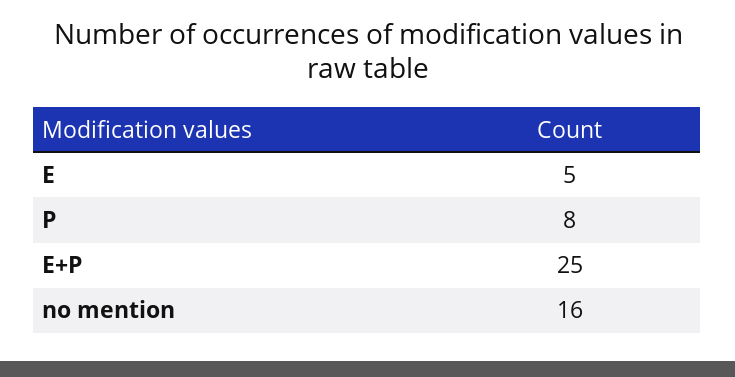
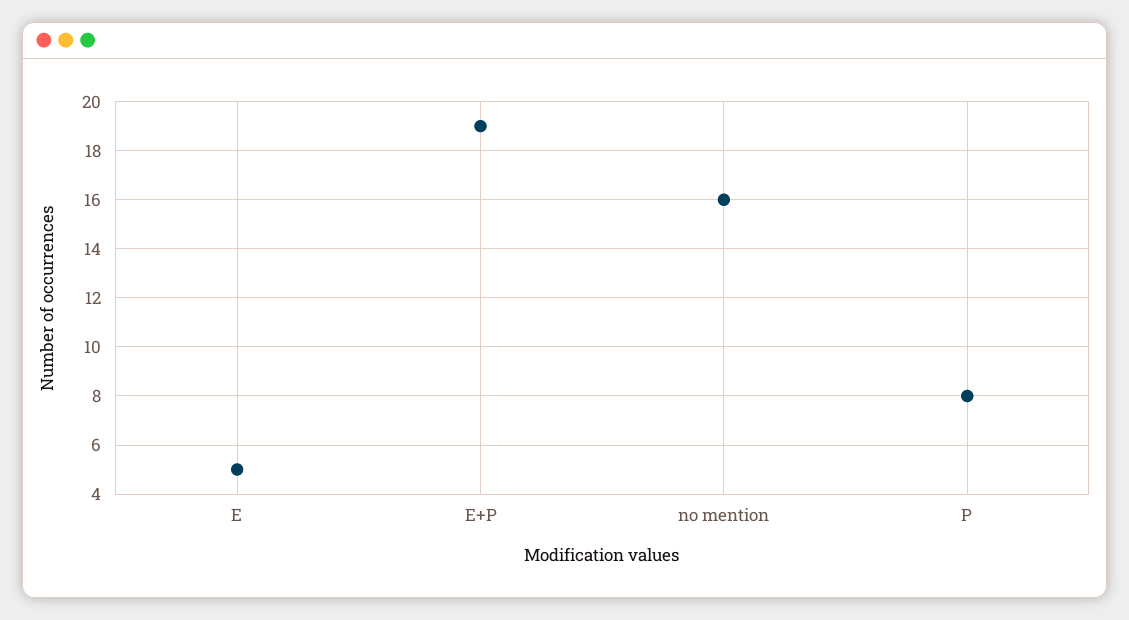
  {
    "E": 5,
    "P": 8,
-   "E+P": 25,
+   "E+P": 19,
    "no mention": 16
  }

